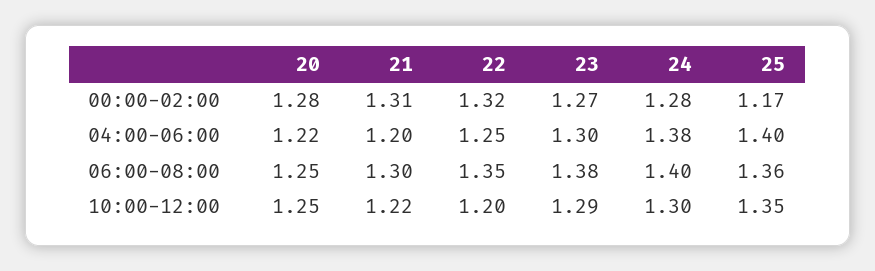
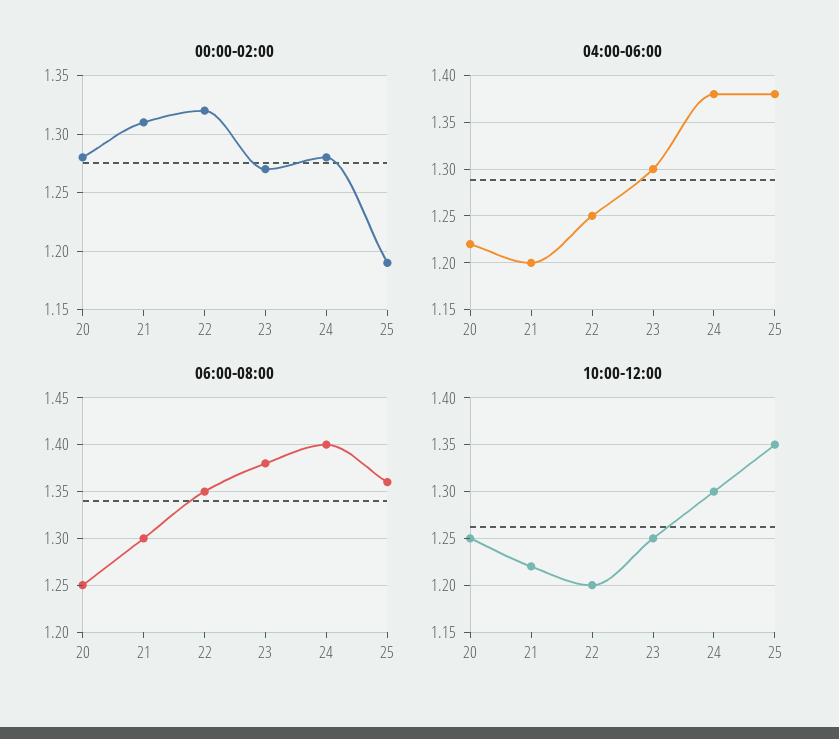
  {
    "00:00-02:00": {
      "20": 1.28,
      "21": 1.31,
      "22": 1.32,
      "23": 1.27,
      "24": 1.28,
-     "25": 1.17
+     "25": 1.19
    },
    "04:00-06:00": {
      "20": 1.22,
      "21": 1.2,
      "22": 1.25,
      "23": 1.3,
      "24": 1.38,
-     "25": 1.4
+     "25": 1.38
    },
    "06:00-08:00": {
      "20": 1.25,
      "21": 1.3,
      "22": 1.35,
      "23": 1.38,
      "24": 1.4,
      "25": 1.36
    },
    "10:00-12:00": {
      "20": 1.25,
      "21": 1.22,
      "22": 1.2,
-     "23": 1.29,
+     "23": 1.25,
      "24": 1.3,
      "25": 1.35
    }
  }

